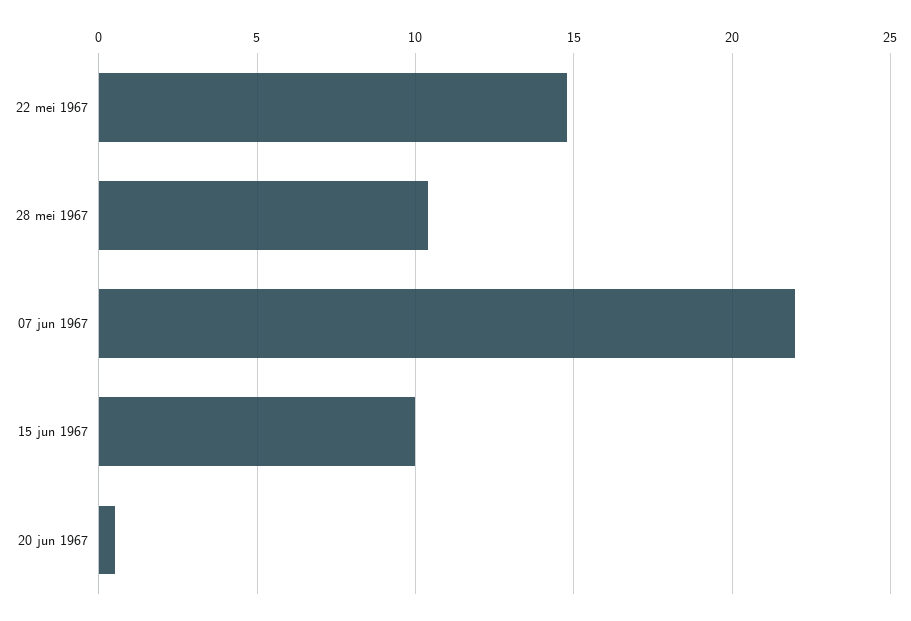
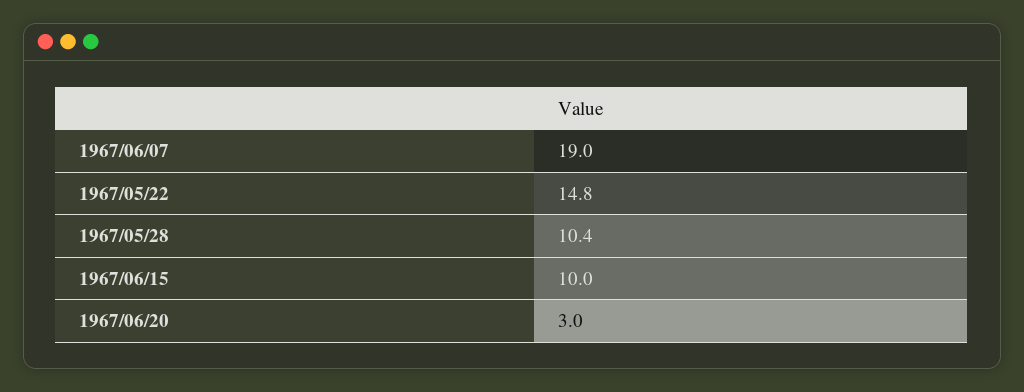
  {
    "22 mei 1967": 14.8,
    "28 mei 1967": 10.4,
-   "07 jun 1967": 22,
+   "07 jun 1967": 19,
    "15 jun 1967": 10,
-   "20 jun 1967": 0.5
+   "20 jun 1967": 3
  }

